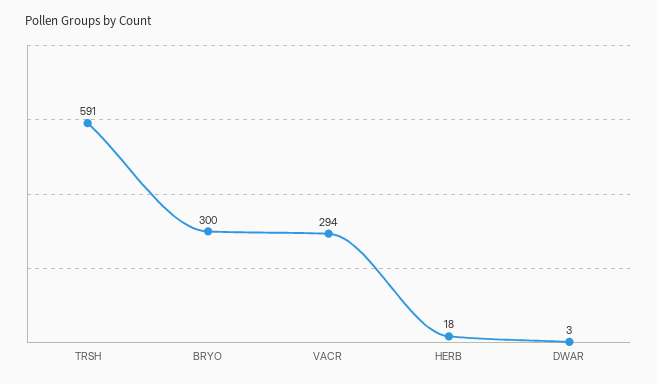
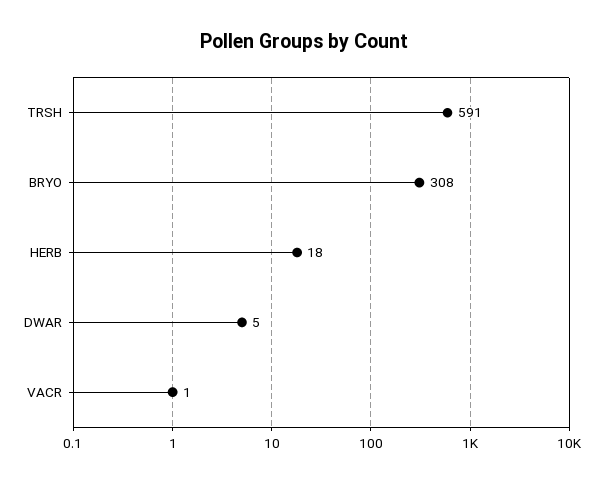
  {
    "TRSH": 591,
-   "BRYO": 300,
+   "BRYO": 308,
-   "VACR": 294,
+   "VACR": 1,
    "HERB": 18,
-   "DWAR": 3
+   "DWAR": 5
  }

